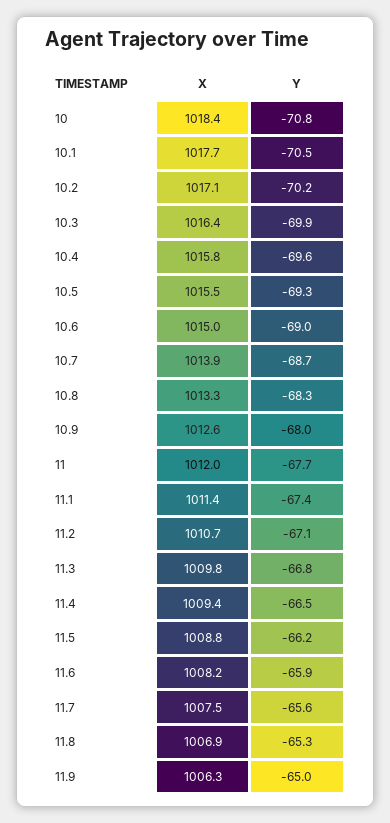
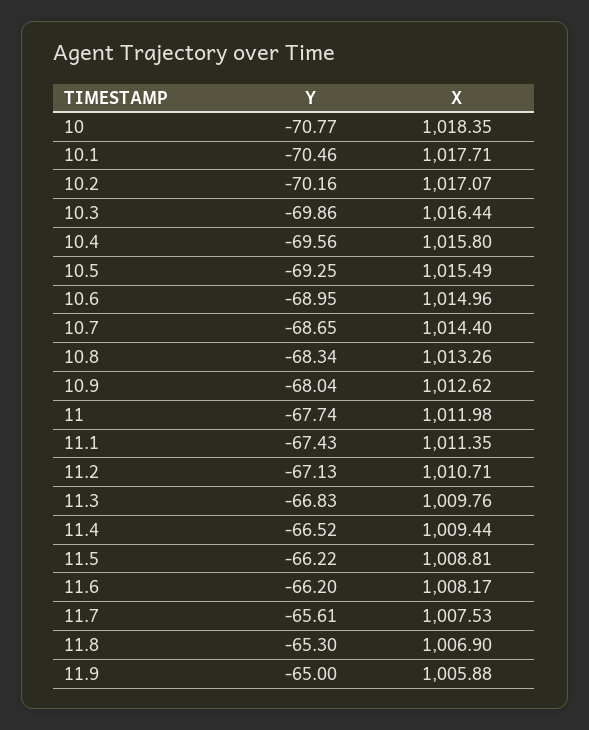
  {
    "X": {
      "10": 1018.35,
      "10.1": 1017.71,
      "10.2": 1017.07,
      "10.3": 1016.44,
      "10.4": 1015.8,
      "10.5": 1015.49,
      "10.6": 1014.96,
-     "10.7": 1013.9,
+     "10.7": 1014.4,
      "10.8": 1013.26,
      "10.9": 1012.62,
      "11": 1011.98,
      "11.1": 1011.35,
      "11.2": 1010.71,
      "11.3": 1009.76,
      "11.4": 1009.44,
      "11.5": 1008.81,
      "11.6": 1008.17,
      "11.7": 1007.53,
      "11.8": 1006.9,
-     "11.9": 1006.3
+     "11.9": 1005.88
    },
    "Y": {
      "10": -70.77,
      "10.1": -70.46,
      "10.2": -70.16,
      "10.3": -69.86,
      "10.4": -69.56,
      "10.5": -69.25,
      "10.6": -68.95,
      "10.7": -68.65,
      "10.8": -68.34,
      "10.9": -68.04,
      "11": -67.74,
      "11.1": -67.43,
      "11.2": -67.13,
      "11.3": -66.83,
      "11.4": -66.52,
      "11.5": -66.22,
-     "11.6": -65.9,
+     "11.6": -66.2,
      "11.7": -65.61,
      "11.8": -65.3,
      "11.9": -65
    }
  }

